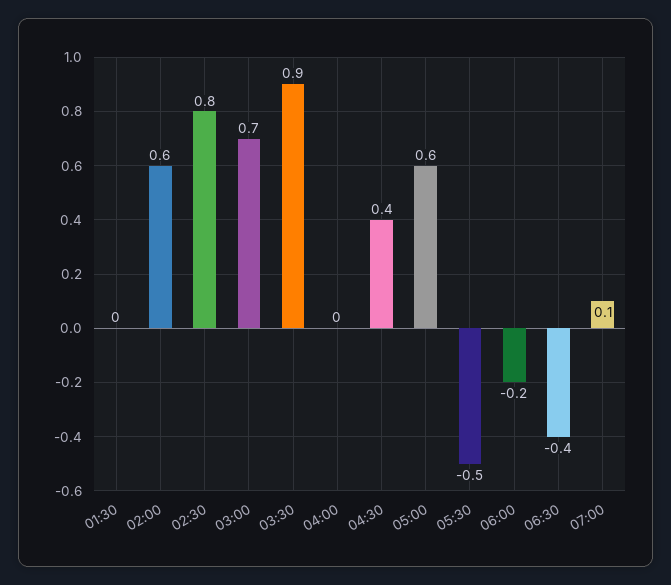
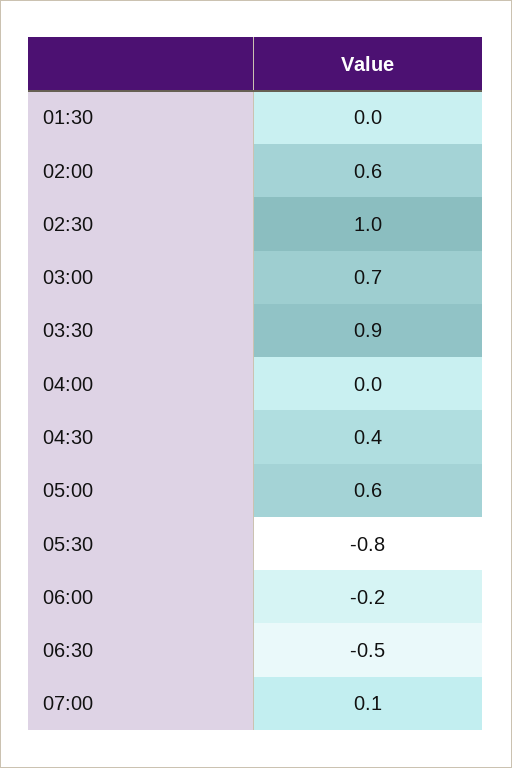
  {
    "01:30": 0,
    "02:00": 0.6,
-   "02:30": 0.8,
+   "02:30": 1,
    "03:00": 0.7,
    "03:30": 0.9,
    "04:00": 0,
    "04:30": 0.4,
    "05:00": 0.6,
-   "05:30": -0.5,
+   "05:30": -0.8,
    "06:00": -0.2,
-   "06:30": -0.4,
+   "06:30": -0.5,
    "07:00": 0.1
  }

